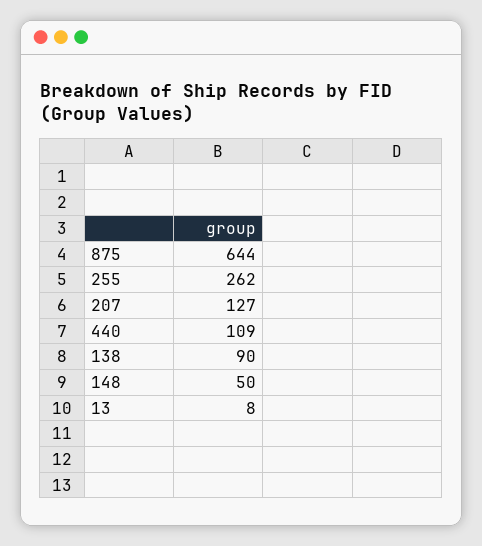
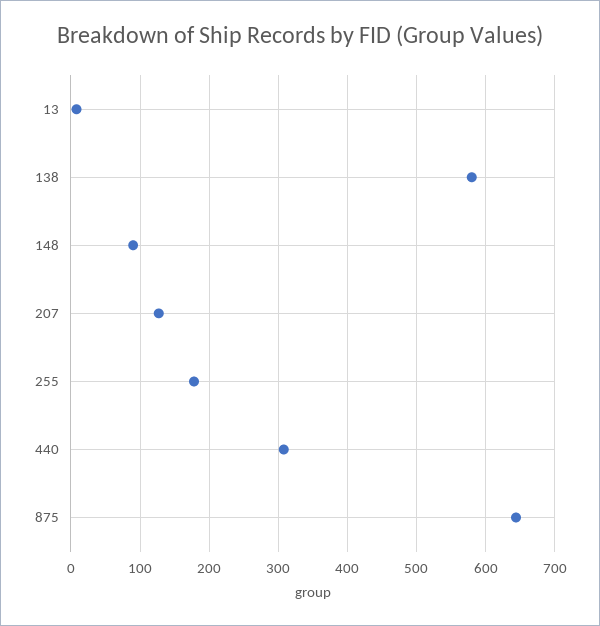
  {
    "875": 644,
-   "255": 262,
+   "255": 180,
    "207": 127,
-   "440": 109,
+   "440": 310,
-   "138": 90,
+   "138": 580,
-   "148": 50,
+   "148": 90,
    "13": 8
  }

